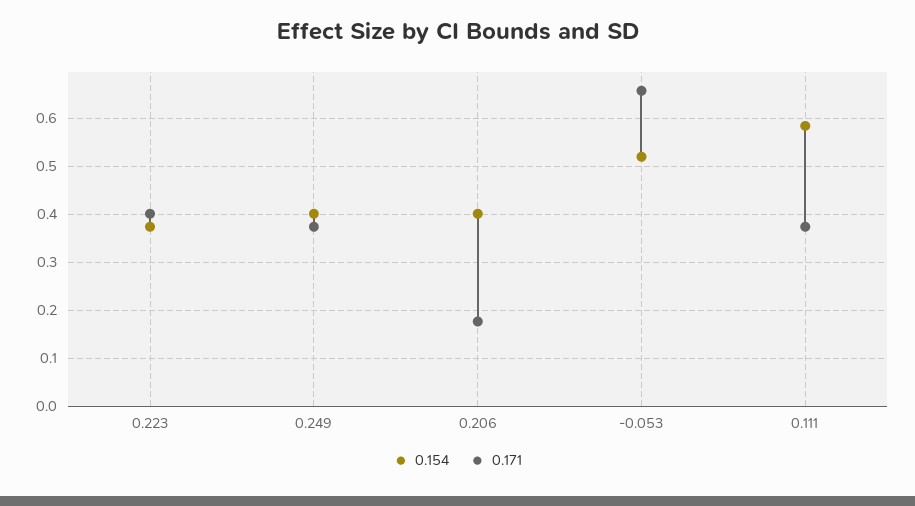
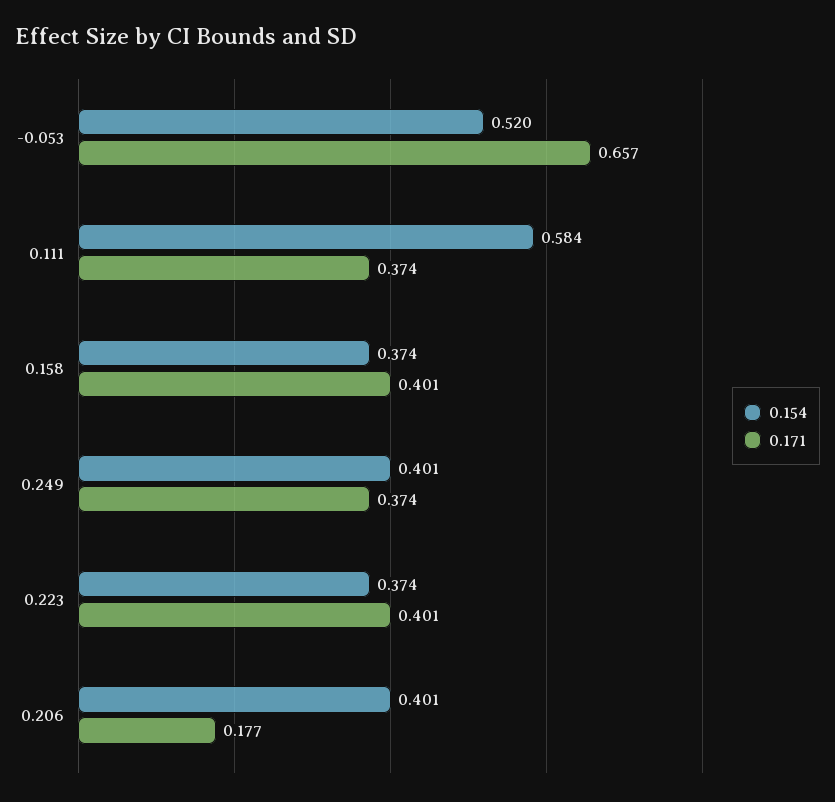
  {
    "0.154": {
      "0.223": 0.374,
      "0.249": 0.401,
      "0.206": 0.401,
      "-0.053": 0.52,
-     "0.111": 0.584
+     "0.111": 0.584,
+     "0.158": 0.374
    },
    "0.171": {
      "0.223": 0.401,
      "0.249": 0.374,
      "0.206": 0.177,
      "-0.053": 0.657,
-     "0.111": 0.374
+     "0.111": 0.374,
+     "0.158": 0.401
    }
  }

